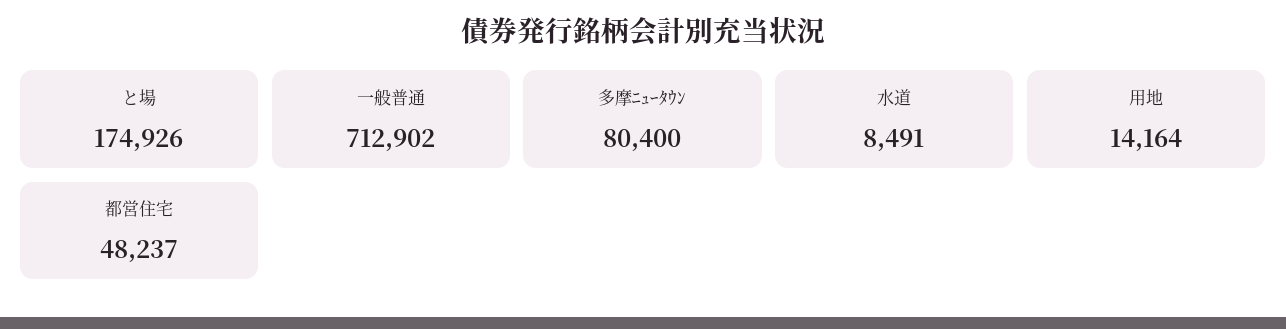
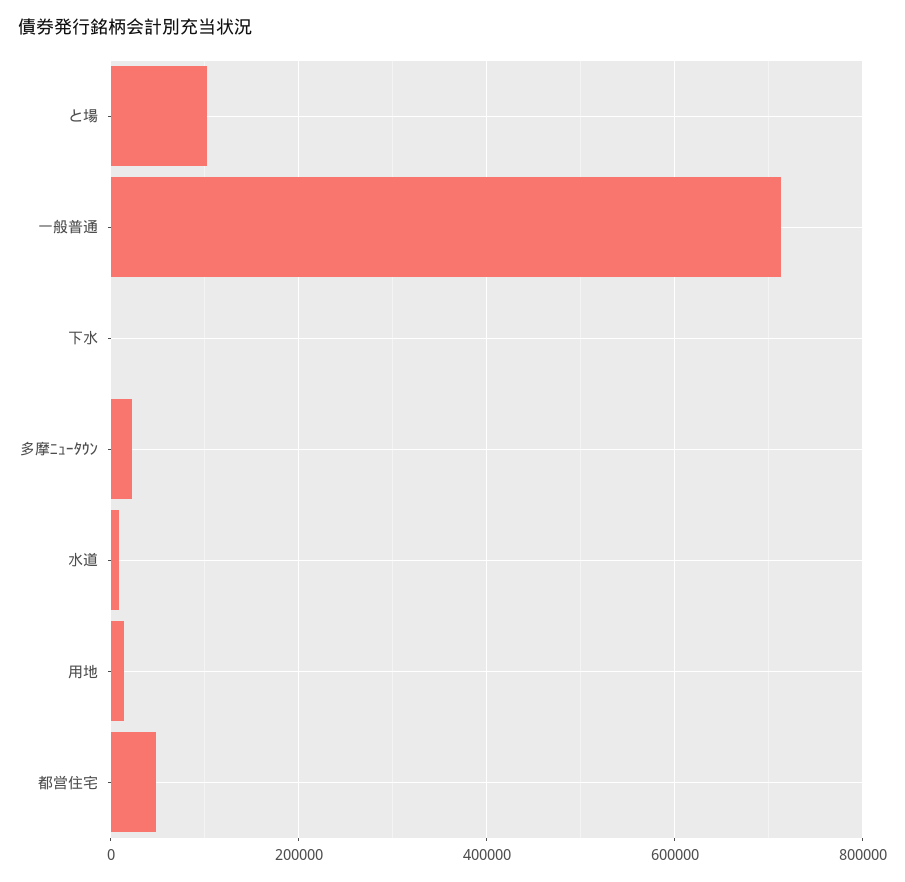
  {
-   "と場": 174926,
+   "と場": 100000,
    "一般普通": 712902,
-   "多摩ﾆｭｰﾀｳﾝ": 80400,
+   "多摩ﾆｭｰﾀｳﾝ": 20000,
    "水道": 8491,
    "用地": 14164,
-   "都営住宅": 48237
+   "都営住宅": 48237,
+   "下水": 0
  }

